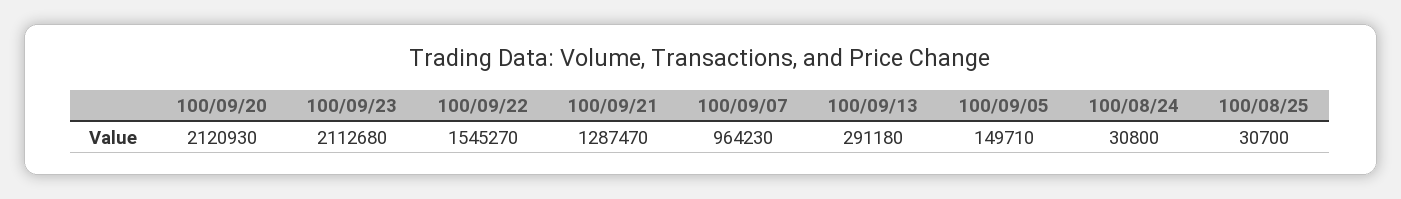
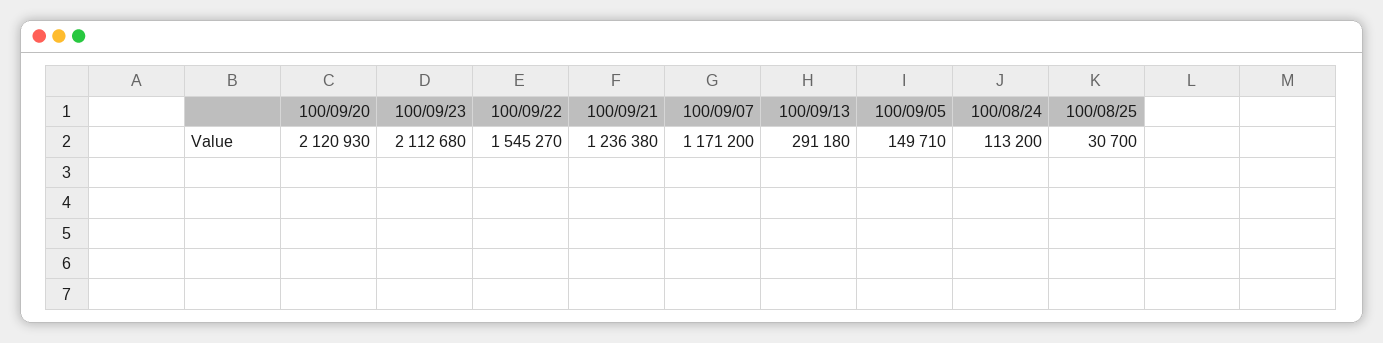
  {
    "100/09/20": 2120930,
    "100/09/23": 2112680,
    "100/09/22": 1545270,
-   "100/09/21": 1287470,
+   "100/09/21": 1236380,
-   "100/09/07": 964230,
+   "100/09/07": 1171200,
    "100/09/13": 291180,
    "100/09/05": 149710,
-   "100/08/24": 30800,
+   "100/08/24": 113200,
    "100/08/25": 30700
  }

